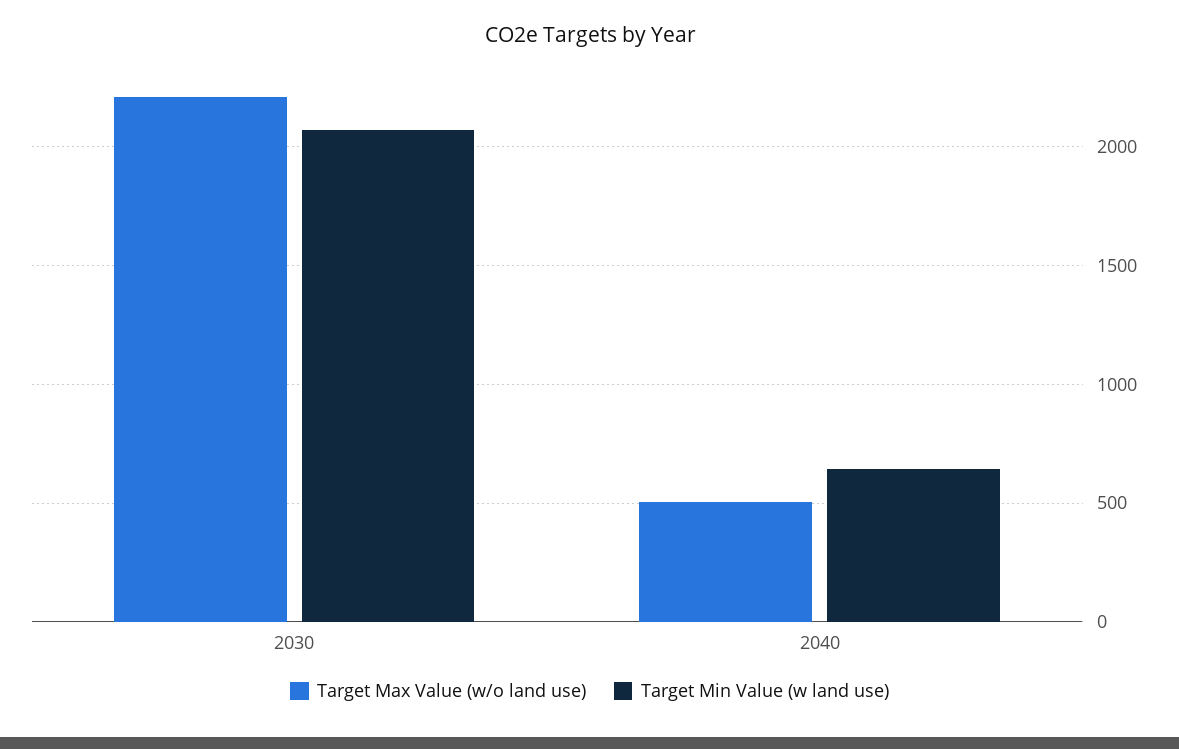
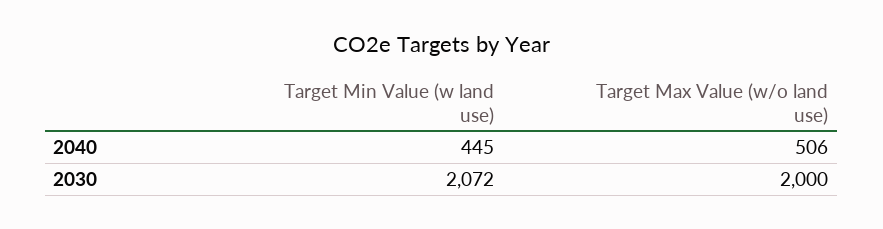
  {
    "Target Max Value (w/o land use)": {
-     "2030": 2200,
+     "2030": 2000,
      "2040": 506
    },
    "Target Min Value (w land use)": {
      "2030": 2072,
-     "2040": 650
+     "2040": 445
    }
  }

